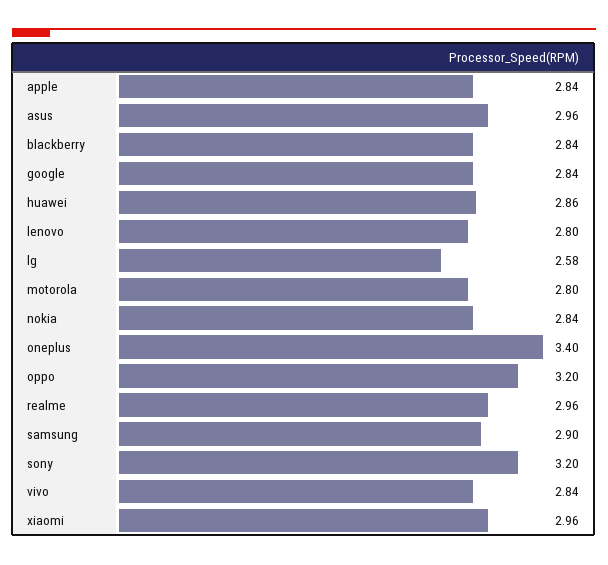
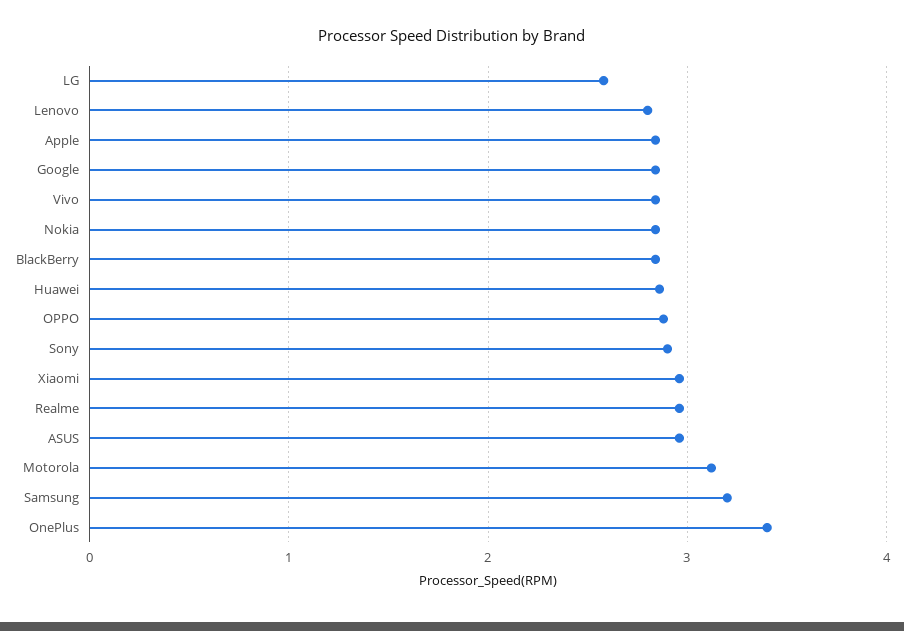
  {
    "apple": 2.84,
    "asus": 2.96,
    "blackberry": 2.84,
    "google": 2.84,
    "huawei": 2.86,
    "lenovo": 2.8,
    "lg": 2.58,
-   "motorola": 2.8,
+   "motorola": 3.1,
    "nokia": 2.84,
    "oneplus": 3.4,
-   "oppo": 3.2,
+   "oppo": 2.9,
    "realme": 2.96,
-   "samsung": 2.9,
+   "samsung": 3.2,
-   "sony": 3.2,
+   "sony": 2.9,
    "vivo": 2.84,
    "xiaomi": 2.96
  }

